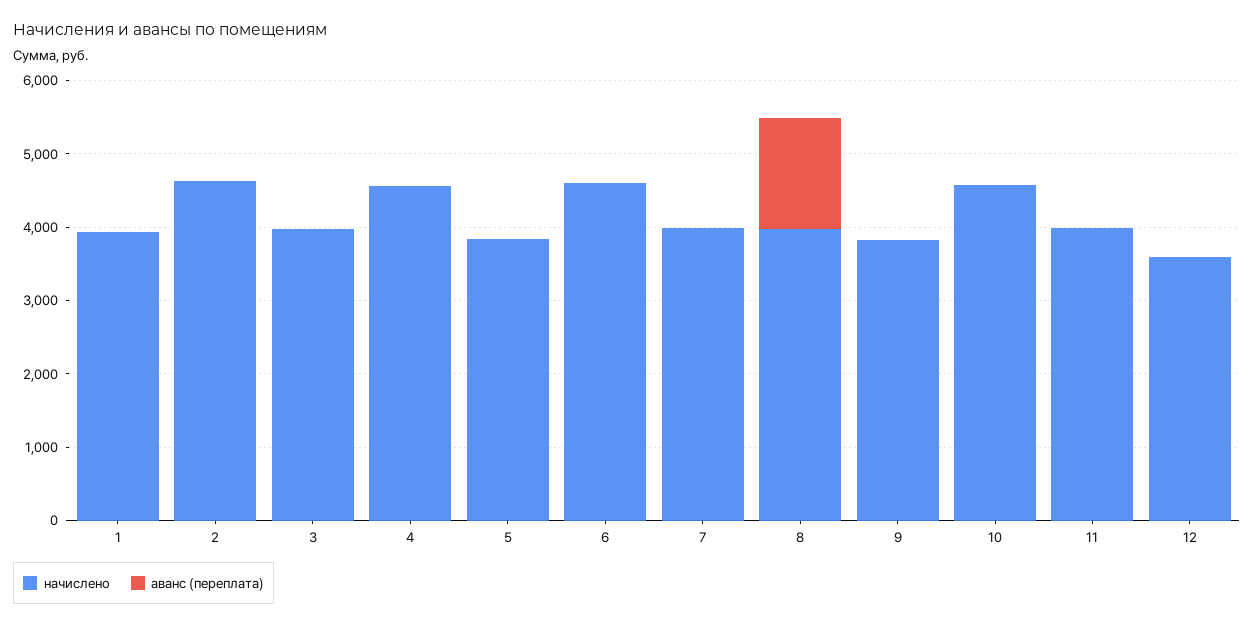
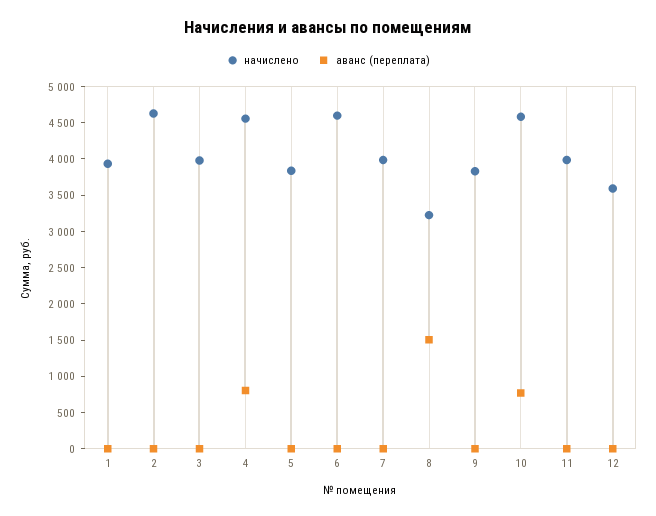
  {
    "начислено": {
      "1": 4000,
      "2": 4600,
      "3": 4000,
      "4": 4600,
      "5": 3800,
      "6": 4600,
      "7": 4000,
-     "8": 4000,
+     "8": 3250,
      "9": 3800,
      "10": 4600,
      "11": 4000,
      "12": 3600
    },
    "аванс (переплата)": {
      "1": 0,
      "2": 0,
      "3": 0,
-     "4": 0,
+     "4": 750,
      "5": 0,
      "6": 0,
      "7": 0,
      "8": 1600,
      "9": 0,
-     "10": 0,
+     "10": 750,
      "11": 0,
      "12": 0
    }
  }

